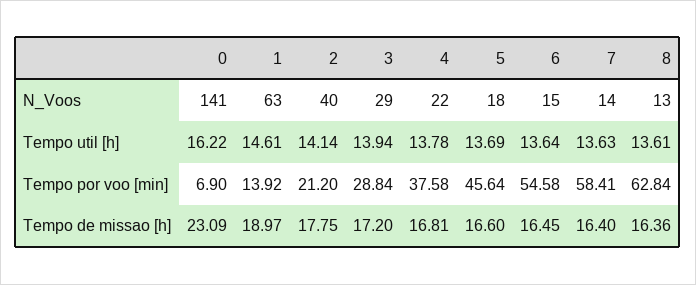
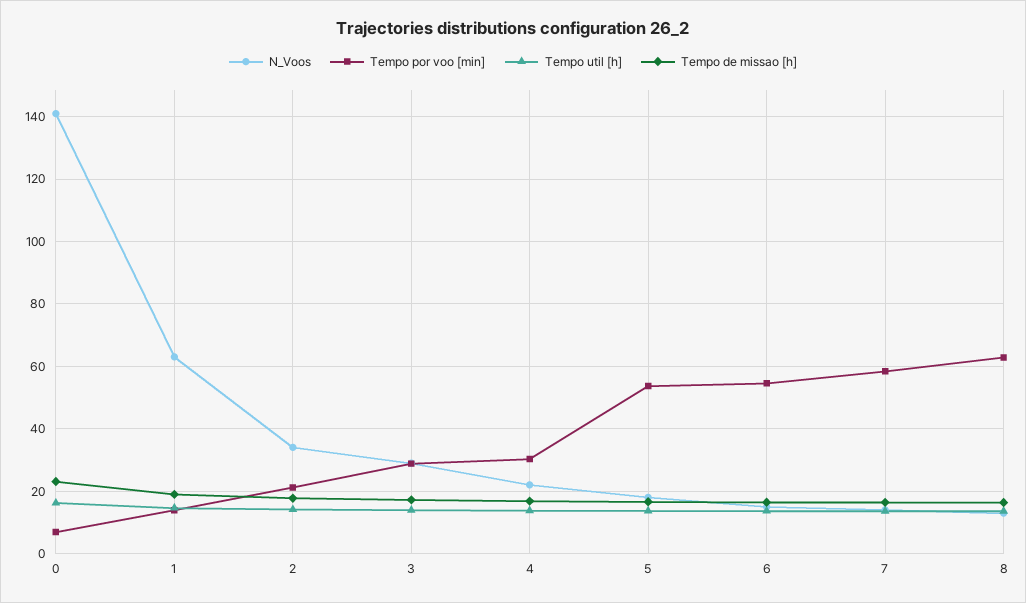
  {
    "N_Voos": {
      "0": 141,
      "1": 63,
-     "2": 40,
+     "2": 34,
      "3": 29,
      "4": 22,
      "5": 18,
      "6": 15,
      "7": 14,
      "8": 13
    },
    "Tempo util [h]": {
      "0": 16.22,
      "1": 14.61,
      "2": 14.14,
      "3": 13.94,
      "4": 13.78,
      "5": 13.69,
      "6": 13.64,
      "7": 13.63,
      "8": 13.61
    },
    "Tempo por voo [min]": {
      "0": 6.9,
      "1": 13.92,
      "2": 21.2,
      "3": 28.84,
-     "4": 37.58,
+     "4": 30,
-     "5": 45.64,
+     "5": 54,
      "6": 54.58,
      "7": 58.41,
      "8": 62.84
    },
    "Tempo de missao [h]": {
      "0": 23.09,
      "1": 18.97,
      "2": 17.75,
      "3": 17.2,
      "4": 16.81,
      "5": 16.6,
      "6": 16.45,
      "7": 16.4,
      "8": 16.36
    }
  }

